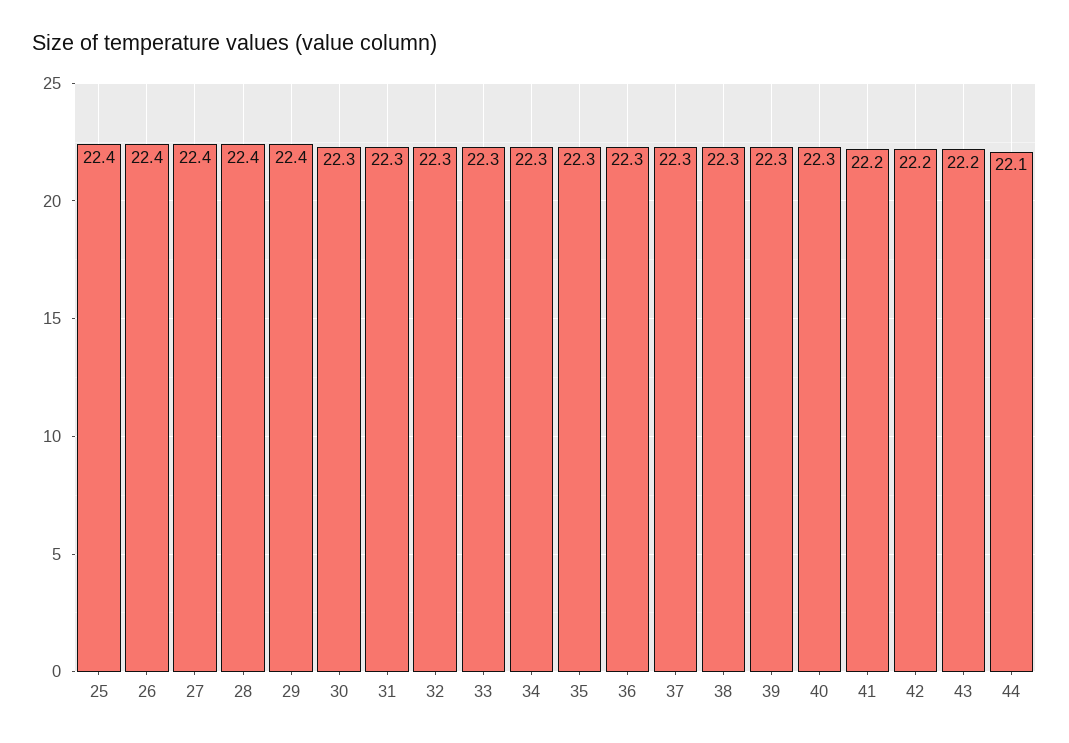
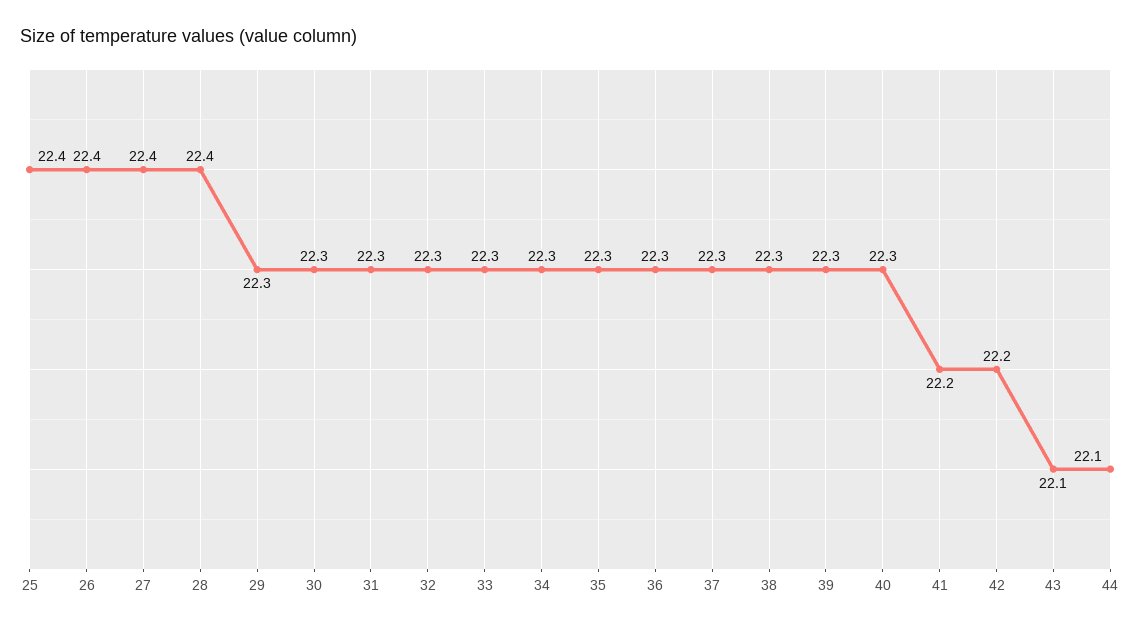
  {
    "25": 22.4,
    "26": 22.4,
    "27": 22.4,
    "28": 22.4,
-   "29": 22.4,
+   "29": 22.3,
    "30": 22.3,
    "31": 22.3,
    "32": 22.3,
    "33": 22.3,
    "34": 22.3,
    "35": 22.3,
    "36": 22.3,
    "37": 22.3,
    "38": 22.3,
    "39": 22.3,
    "40": 22.3,
    "41": 22.2,
    "42": 22.2,
-   "43": 22.2,
+   "43": 22.1,
    "44": 22.1
  }

